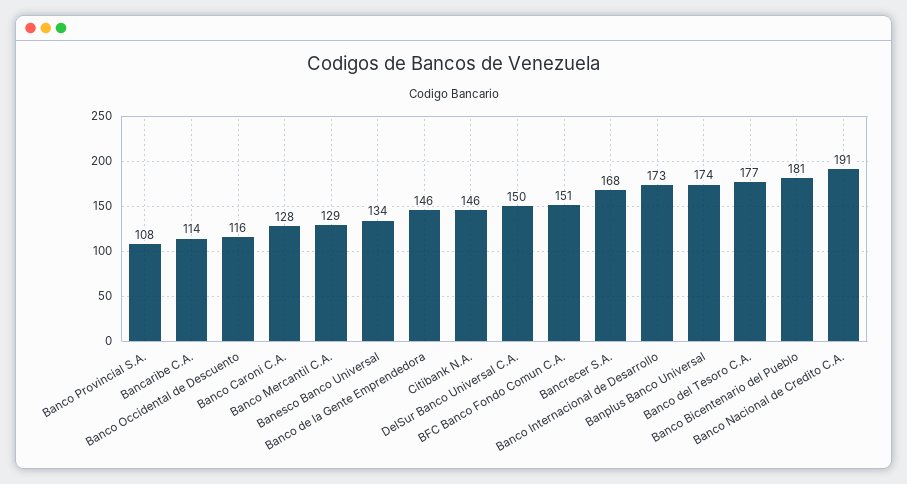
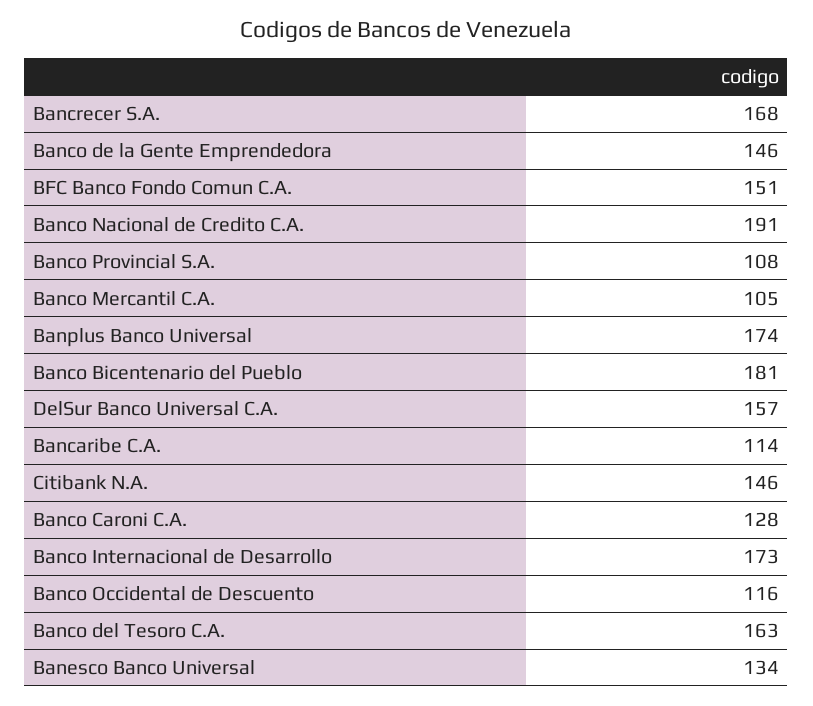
  {
    "Banco Provincial S.A.": 108,
    "Bancaribe C.A.": 114,
    "Banco Occidental de Descuento": 116,
    "Banco Caroni C.A.": 128,
-   "Banco Mercantil C.A.": 129,
+   "Banco Mercantil C.A.": 105,
    "Banesco Banco Universal": 134,
    "Banco de la Gente Emprendedora": 146,
    "Citibank N.A.": 146,
-   "DelSur Banco Universal C.A.": 150,
+   "DelSur Banco Universal C.A.": 157,
    "BFC Banco Fondo Comun C.A.": 151,
    "Bancrecer S.A.": 168,
    "Banco Internacional de Desarrollo": 173,
    "Banplus Banco Universal": 174,
-   "Banco del Tesoro C.A.": 177,
+   "Banco del Tesoro C.A.": 163,
    "Banco Bicentenario del Pueblo": 181,
    "Banco Nacional de Credito C.A.": 191
  }

